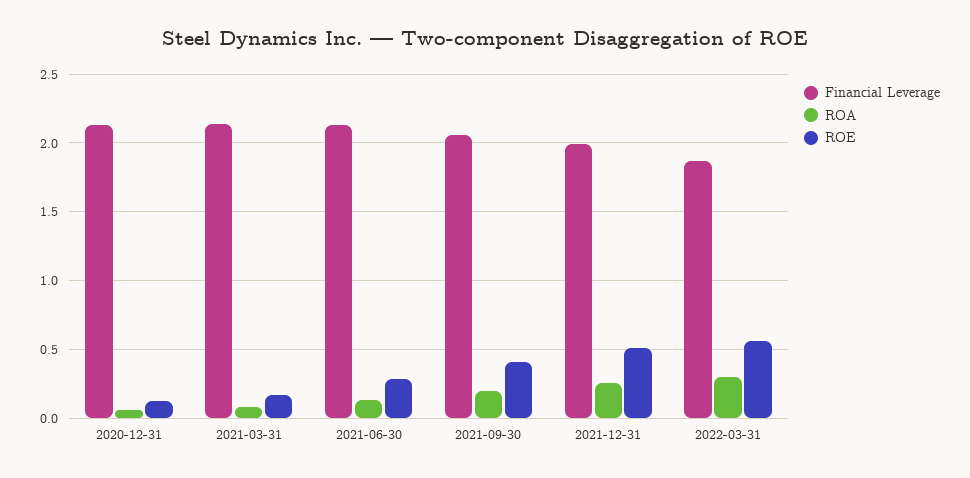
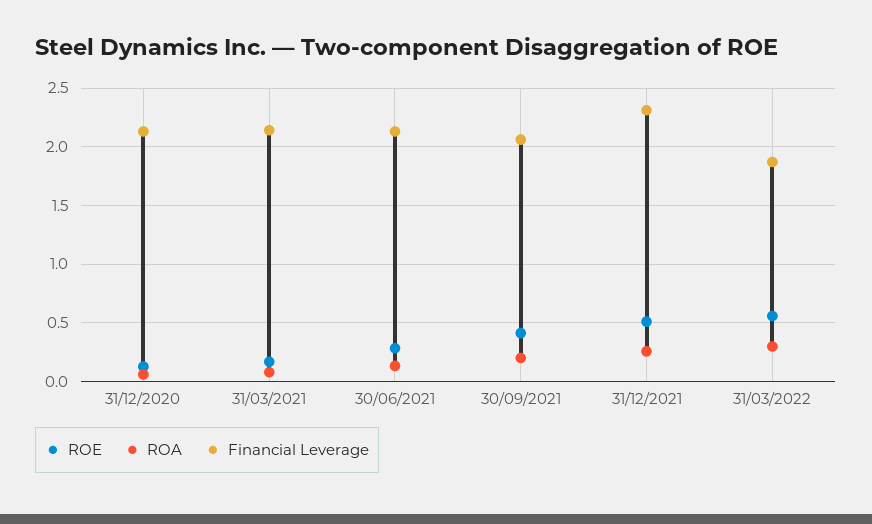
  {
    "Financial Leverage": {
      "2020-12-31": 2.15,
      "2021-03-31": 2.15,
      "2021-06-30": 2.15,
      "2021-09-30": 2.05,
-     "2021-12-31": 2,
+     "2021-12-31": 2.3,
      "2022-03-31": 1.85
    },
    "ROA": {
      "2020-12-31": 0.05,
      "2021-03-31": 0.1,
      "2021-06-30": 0.15,
      "2021-09-30": 0.2,
      "2021-12-31": 0.25,
      "2022-03-31": 0.3
    },
    "ROE": {
      "2020-12-31": 0.15,
      "2021-03-31": 0.15,
      "2021-06-30": 0.3,
      "2021-09-30": 0.4,
      "2021-12-31": 0.5,
      "2022-03-31": 0.55
    }
  }

